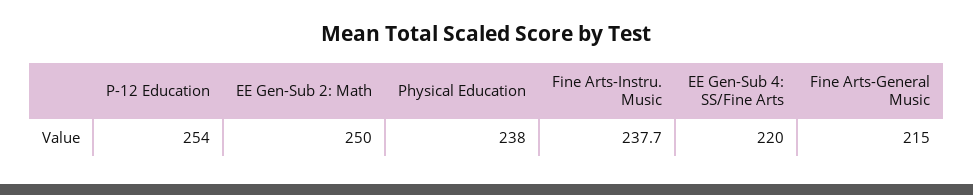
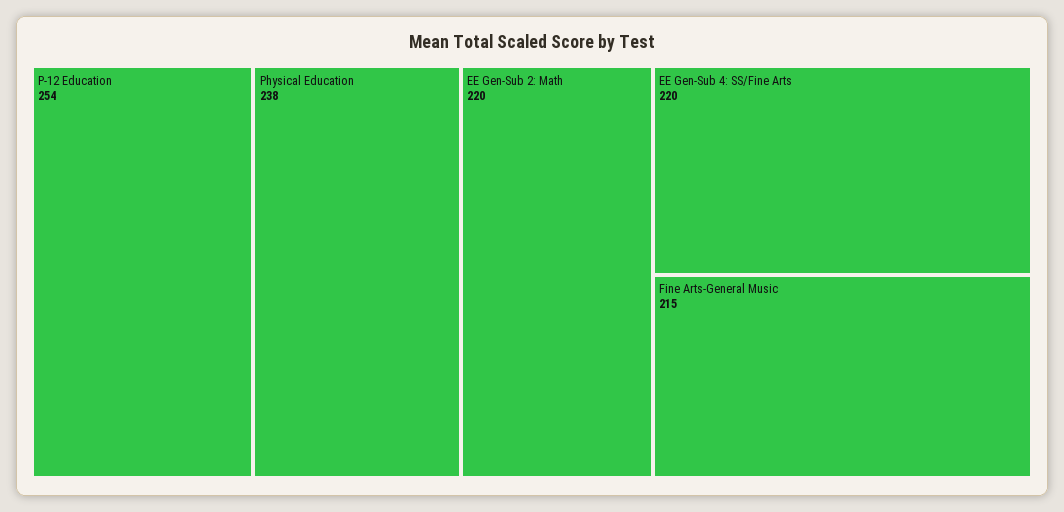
  {
    "P-12 Education": 254,
-   "EE Gen-Sub 2: Math": 250,
+   "EE Gen-Sub 2: Math": 220,
    "Physical Education": 238,
-   "Fine Arts-Instru. Music": 237.7,
    "EE Gen-Sub 4: SS/Fine Arts": 220,
    "Fine Arts-General Music": 215
  }

